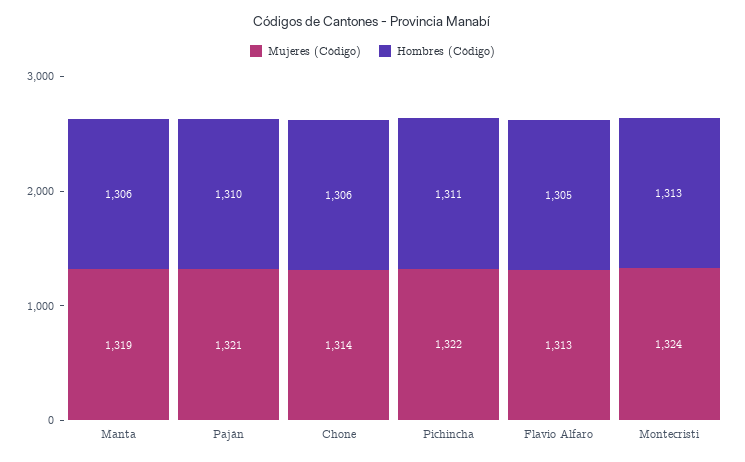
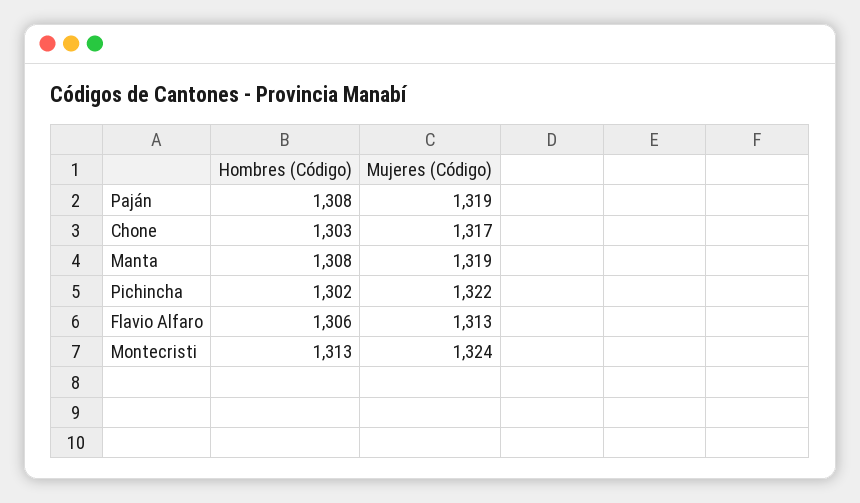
  {
    "Mujeres (Código)": {
      "Manta": 1319,
-     "Paján": 1321,
+     "Paján": 1319,
-     "Chone": 1314,
+     "Chone": 1317,
      "Pichincha": 1322,
      "Flavio Alfaro": 1313,
      "Montecristi": 1324
    },
    "Hombres (Código)": {
-     "Manta": 1306,
+     "Manta": 1308,
-     "Paján": 1310,
+     "Paján": 1308,
-     "Chone": 1306,
+     "Chone": 1303,
-     "Pichincha": 1311,
+     "Pichincha": 1302,
-     "Flavio Alfaro": 1305,
+     "Flavio Alfaro": 1306,
      "Montecristi": 1313
    }
  }

